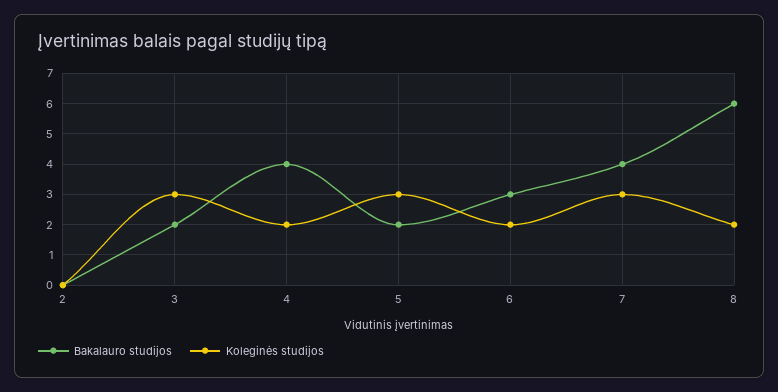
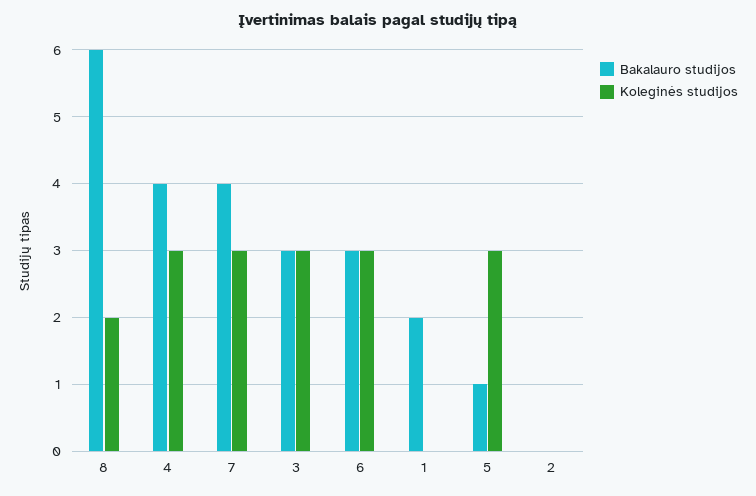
  {
    "Bakalauro studijos": {
      "2": 0,
-     "3": 2,
+     "3": 3,
      "4": 4,
-     "5": 2,
+     "5": 1,
      "6": 3,
      "7": 4,
-     "8": 6
+     "8": 6,
+     "1": 2
    },
    "Koleginės studijos": {
      "2": 0,
      "3": 3,
-     "4": 2,
+     "4": 3,
      "5": 3,
-     "6": 2,
+     "6": 3,
      "7": 3,
-     "8": 2
+     "8": 2,
+     "1": 0
    }
  }

